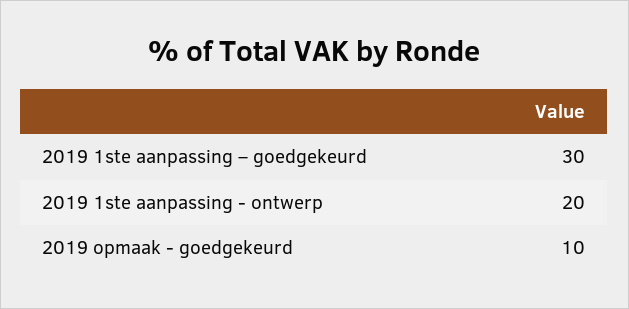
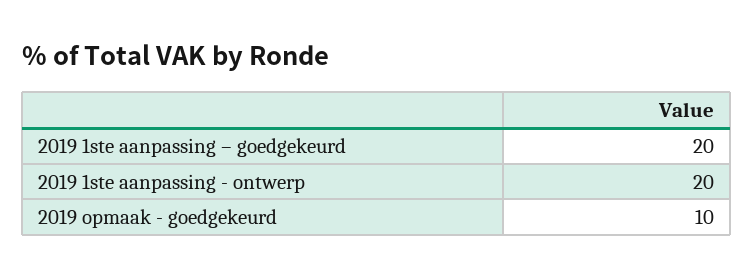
  {
-   "2019 1ste aanpassing – goedgekeurd": 30,
+   "2019 1ste aanpassing – goedgekeurd": 20,
    "2019 1ste aanpassing - ontwerp": 20,
    "2019 opmaak - goedgekeurd": 10
  }

